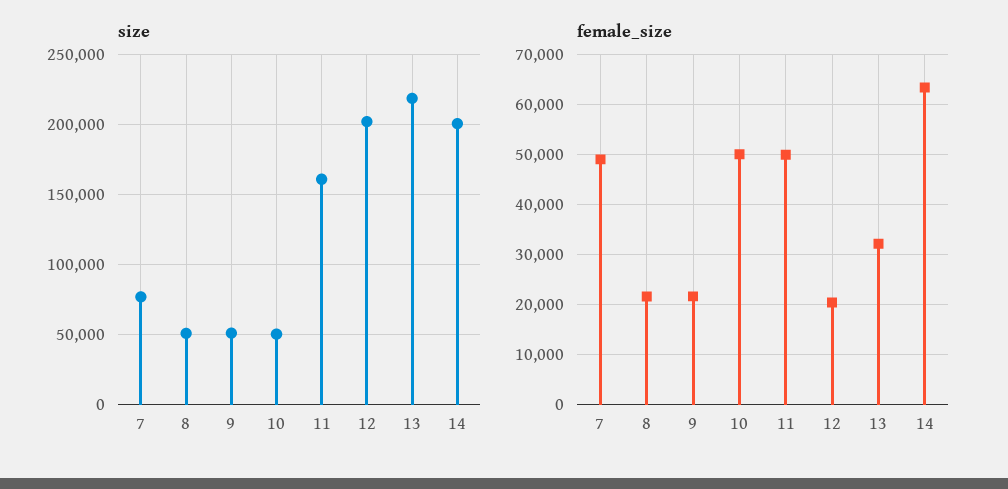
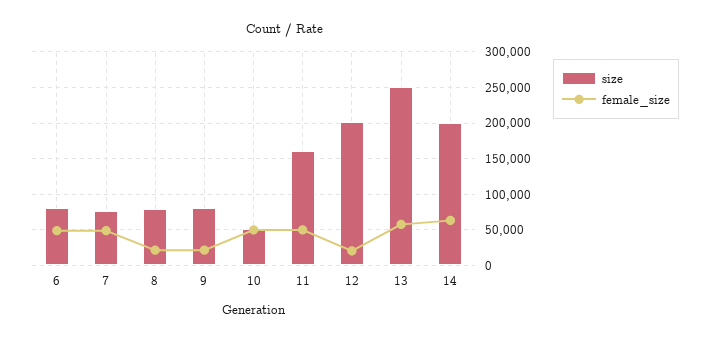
  {
    "size": {
      "7": 75000,
-     "8": 50000,
+     "8": 80000,
-     "9": 50000,
+     "9": 80000,
      "10": 50000,
      "11": 160000,
      "12": 200000,
-     "13": 220000,
+     "13": 250000,
-     "14": 200000
+     "14": 200000,
+     "6": 80000
    },
    "female_size": {
      "7": 50000,
      "8": 22000,
      "9": 22000,
      "10": 50000,
      "11": 50000,
      "12": 20000,
-     "13": 32000,
+     "13": 60000,
-     "14": 64000
+     "14": 64000,
+     "6": 50000
    }
  }

